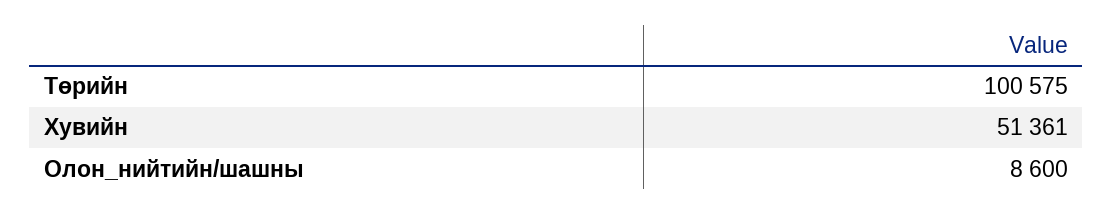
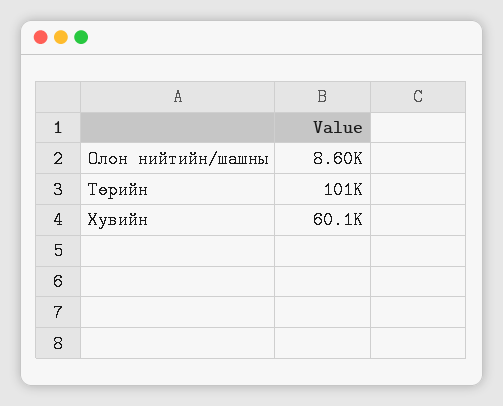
  {
    "Төрийн": 100575,
-   "Хувийн": 51361,
+   "Хувийн": 60100,
    "Олон_нийтийн/шашны": 8600
  }

